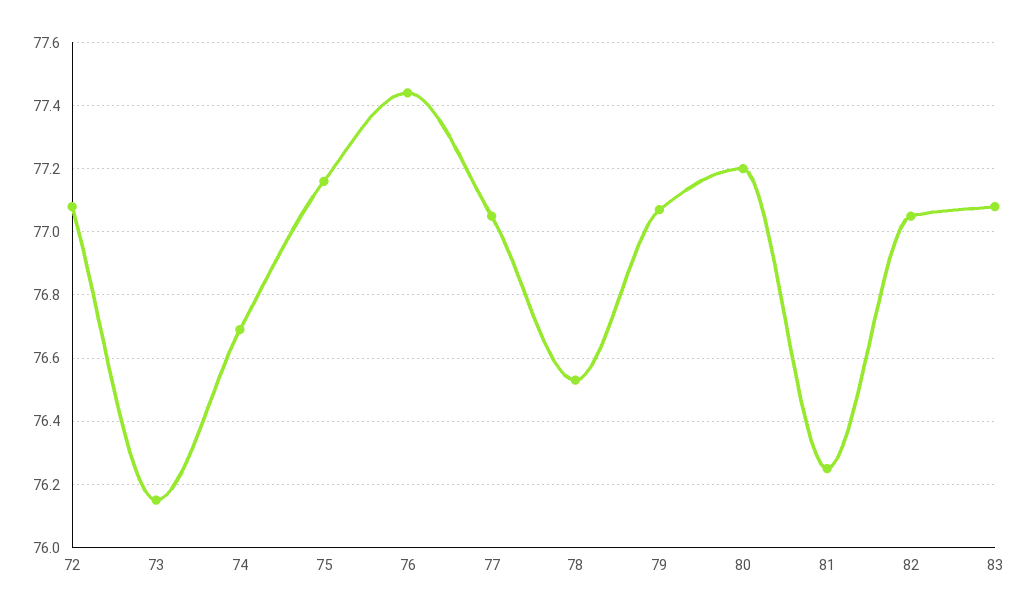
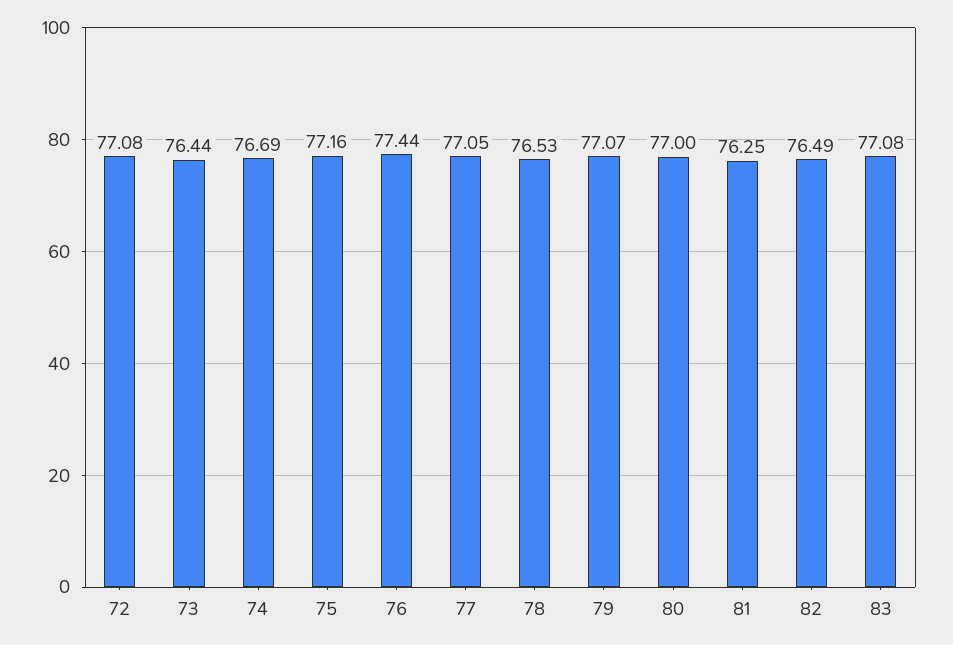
  {
    "72": 77.08,
-   "73": 76.15,
+   "73": 76.44,
    "74": 76.69,
    "75": 77.16,
    "76": 77.44,
    "77": 77.05,
    "78": 76.53,
    "79": 77.07,
-   "80": 77.2,
+   "80": 77,
    "81": 76.25,
-   "82": 77.05,
+   "82": 76.49,
    "83": 77.08
  }

